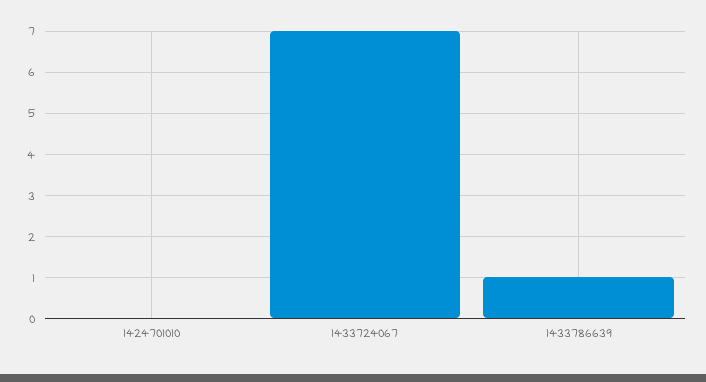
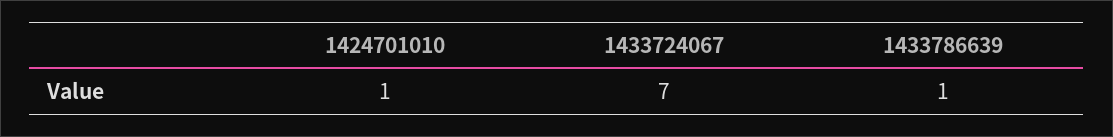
  {
-   "1424701010": 0,
+   "1424701010": 1,
    "1433724067": 7,
    "1433786639": 1
  }

